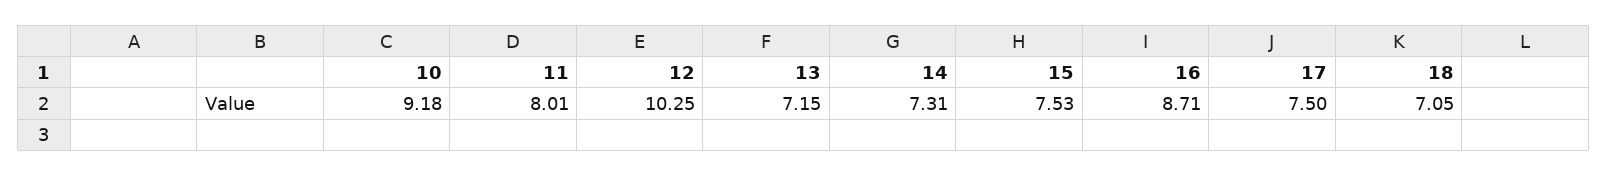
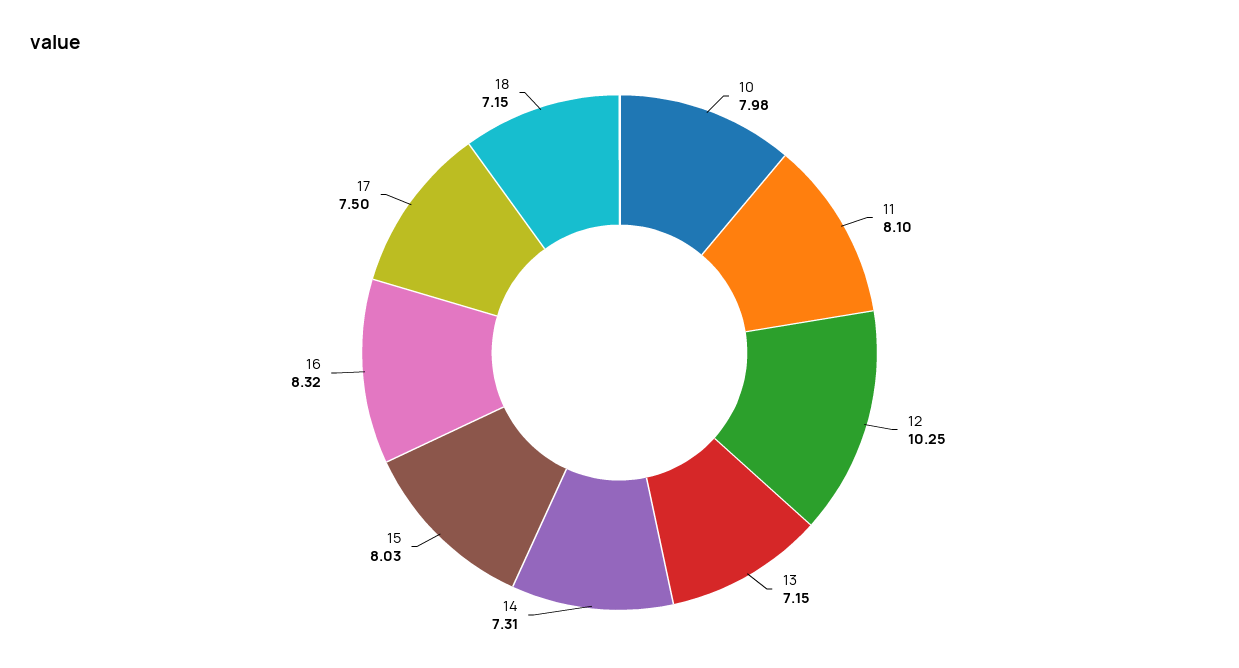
  {
-   "10": 9.18,
+   "10": 7.98,
-   "11": 8.01,
+   "11": 8.1,
    "12": 10.25,
    "13": 7.15,
    "14": 7.31,
-   "15": 7.53,
+   "15": 8.03,
-   "16": 8.71,
+   "16": 8.32,
    "17": 7.5,
-   "18": 7.05
+   "18": 7.15
  }

